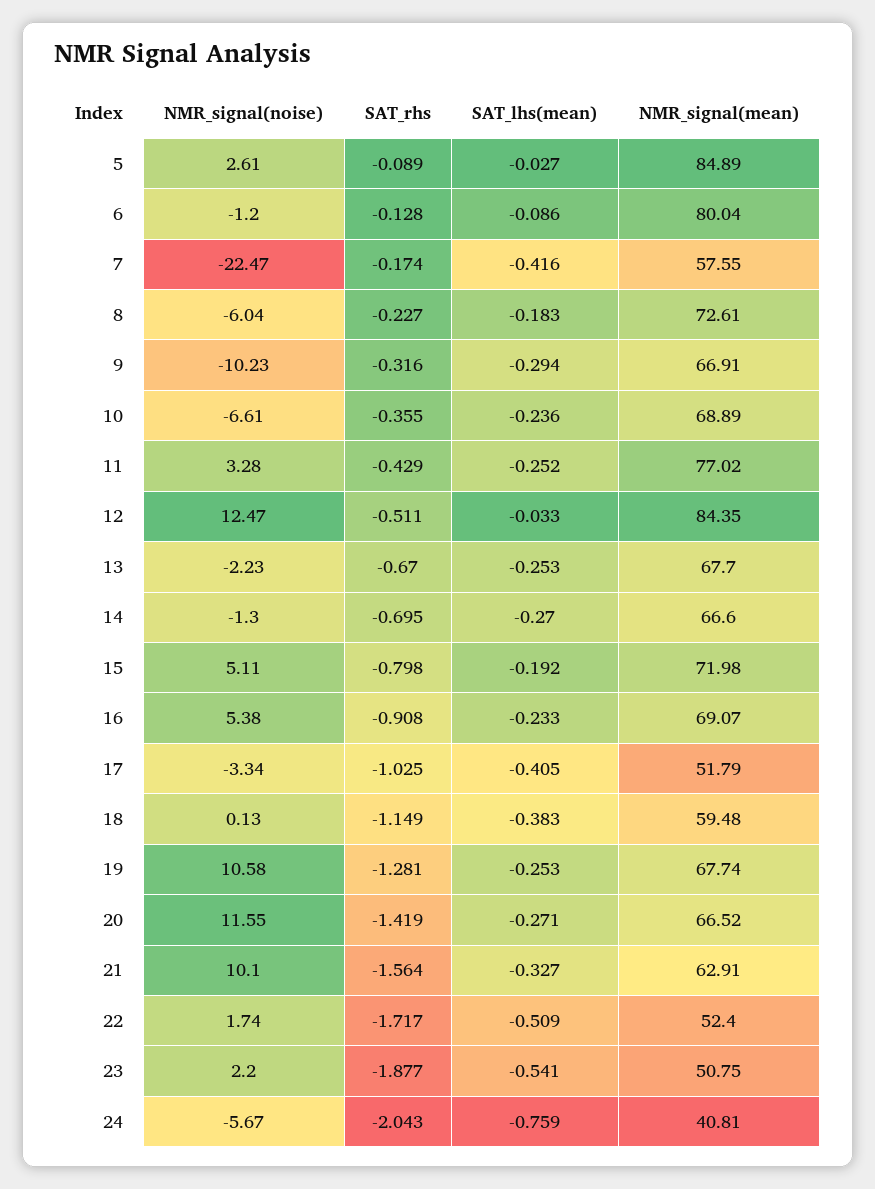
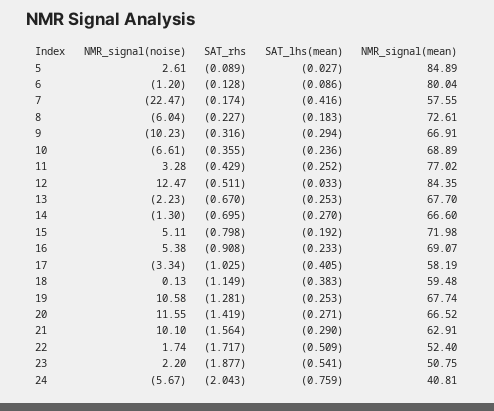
  {
    "NMR_signal(noise)": {
      "5": 2.61,
      "6": -1.2,
      "7": -22.47,
      "8": -6.04,
      "9": -10.23,
      "10": -6.61,
      "11": 3.28,
      "12": 12.47,
      "13": -2.23,
      "14": -1.3,
      "15": 5.11,
      "16": 5.38,
      "17": -3.34,
      "18": 0.13,
      "19": 10.58,
      "20": 11.55,
      "21": 10.1,
      "22": 1.74,
      "23": 2.2,
      "24": -5.67
    },
    "SAT_rhs": {
      "5": -0.089,
      "6": -0.128,
      "7": -0.174,
      "8": -0.227,
      "9": -0.316,
      "10": -0.355,
      "11": -0.429,
      "12": -0.511,
      "13": -0.67,
      "14": -0.695,
      "15": -0.798,
      "16": -0.908,
      "17": -1.025,
      "18": -1.149,
      "19": -1.281,
      "20": -1.419,
      "21": -1.564,
      "22": -1.717,
      "23": -1.877,
      "24": -2.043
    },
    "SAT_lhs(mean)": {
      "5": -0.027,
      "6": -0.086,
      "7": -0.416,
      "8": -0.183,
      "9": -0.294,
      "10": -0.236,
      "11": -0.252,
      "12": -0.033,
      "13": -0.253,
      "14": -0.27,
      "15": -0.192,
      "16": -0.233,
      "17": -0.405,
      "18": -0.383,
      "19": -0.253,
      "20": -0.271,
-     "21": -0.327,
+     "21": -0.29,
      "22": -0.509,
      "23": -0.541,
      "24": -0.759
    },
    "NMR_signal(mean)": {
      "5": 84.89,
      "6": 80.04,
      "7": 57.55,
      "8": 72.61,
      "9": 66.91,
      "10": 68.89,
      "11": 77.02,
      "12": 84.35,
      "13": 67.7,
      "14": 66.6,
      "15": 71.98,
      "16": 69.07,
-     "17": 51.79,
+     "17": 58.19,
      "18": 59.48,
      "19": 67.74,
      "20": 66.52,
      "21": 62.91,
      "22": 52.4,
      "23": 50.75,
      "24": 40.81
    }
  }

